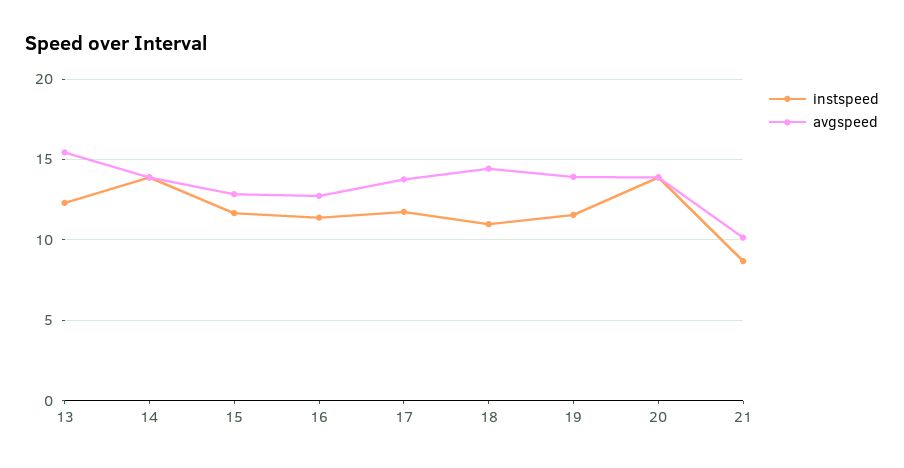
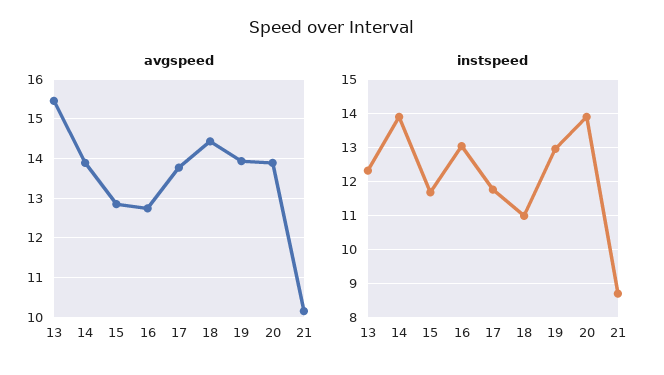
  {
    "instspeed": {
      "13": 12.4,
      "14": 13.8,
      "15": 11.6,
-     "16": 11.5,
+     "16": 13,
      "17": 11.8,
      "18": 11,
-     "19": 11.5,
+     "19": 13,
      "20": 13.8,
      "21": 8.6
    },
    "avgspeed": {
      "13": 15.4,
      "14": 13.8,
      "15": 12.8,
      "16": 12.8,
      "17": 13.8,
      "18": 14.4,
      "19": 14,
      "20": 13.8,
      "21": 10.2
    }
  }

